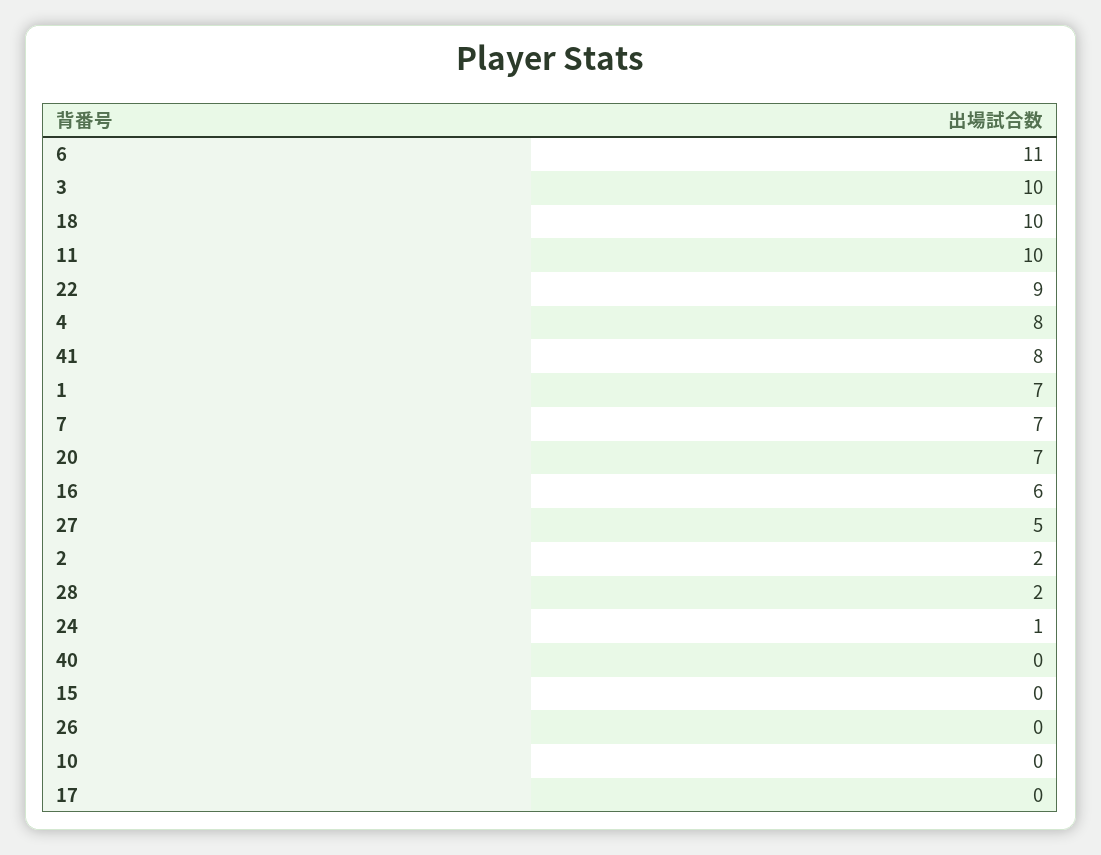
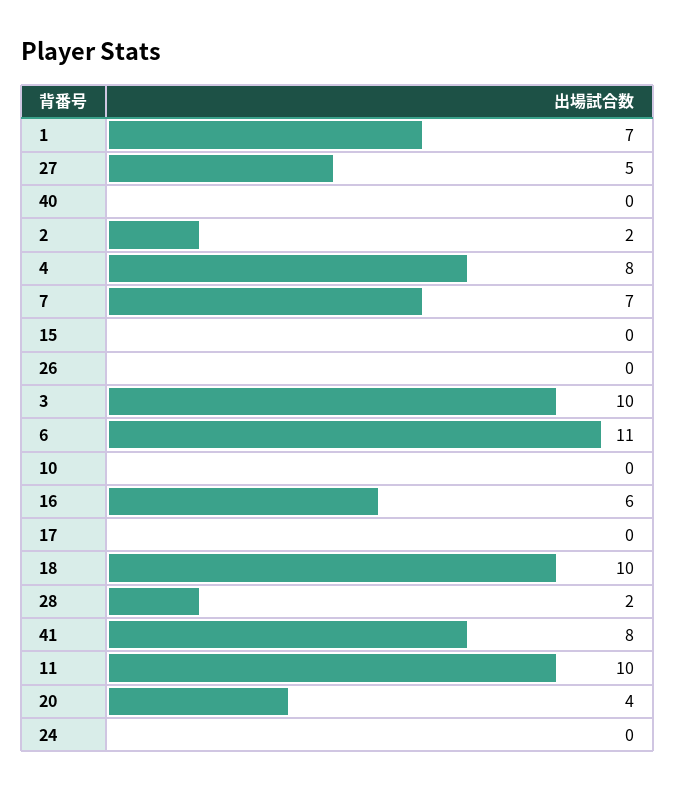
  {
    "6": 11,
    "3": 10,
    "18": 10,
    "11": 10,
-   "22": 9,
    "4": 8,
    "41": 8,
    "1": 7,
    "7": 7,
-   "20": 7,
+   "20": 4,
    "16": 6,
    "27": 5,
    "2": 2,
    "28": 2,
-   "24": 1,
+   "24": 0,
    "40": 0,
    "15": 0,
    "26": 0,
    "10": 0,
    "17": 0
  }

